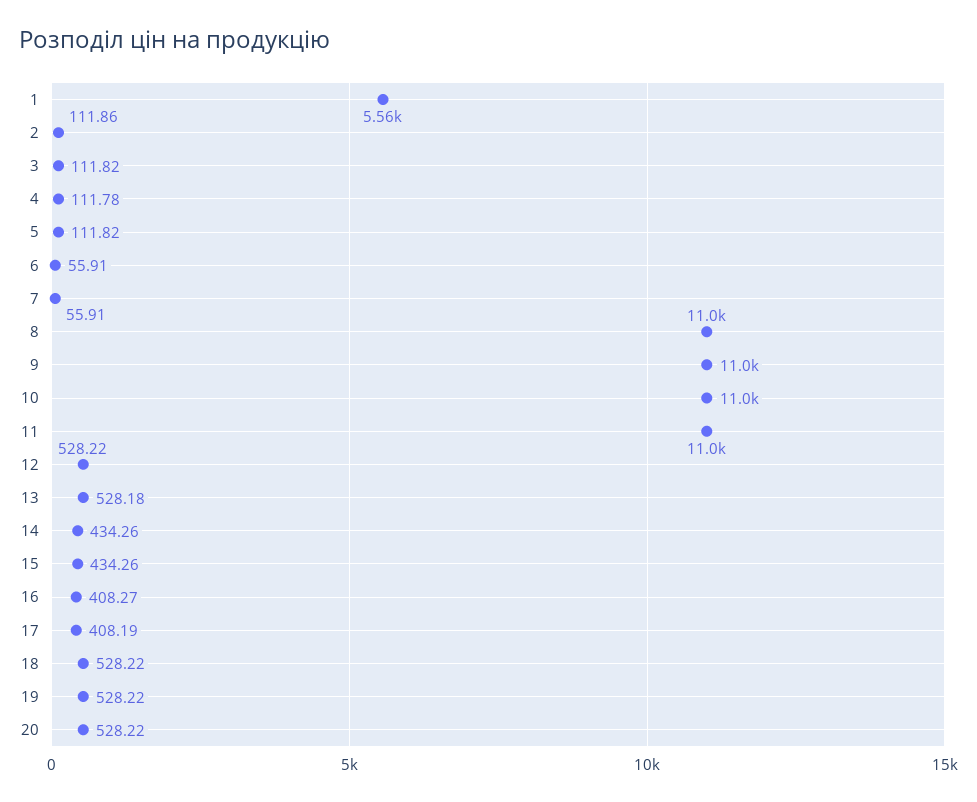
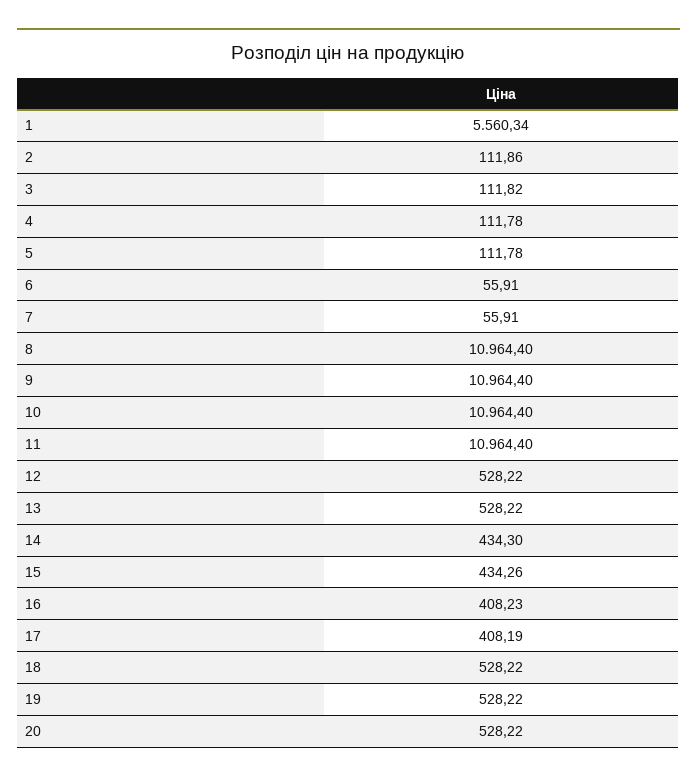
  {
    "1": 5560.34,
    "2": 111.86,
    "3": 111.82,
    "4": 111.78,
-   "5": 111.82,
+   "5": 111.78,
    "6": 55.91,
    "7": 55.91,
    "8": 10964.4,
    "9": 10964.4,
    "10": 10964.4,
    "11": 10964.4,
    "12": 528.22,
-   "13": 528.18,
+   "13": 528.22,
-   "14": 434.26,
+   "14": 434.3,
    "15": 434.26,
-   "16": 408.27,
+   "16": 408.23,
    "17": 408.19,
    "18": 528.22,
    "19": 528.22,
    "20": 528.22
  }

